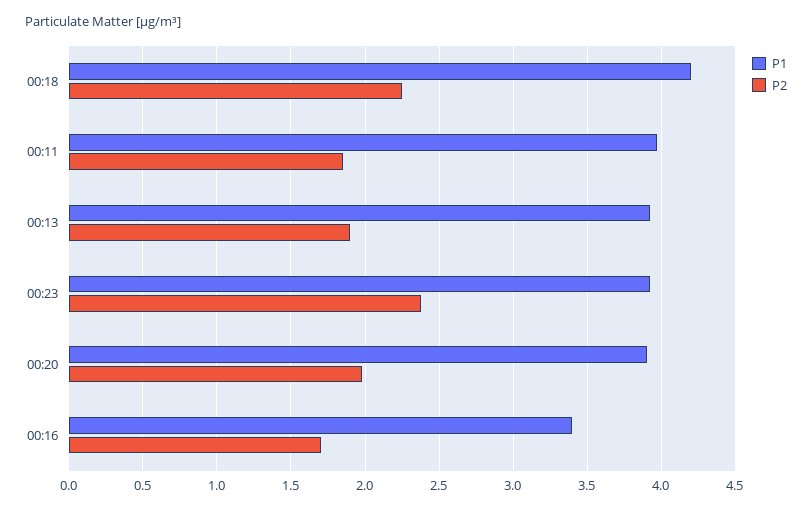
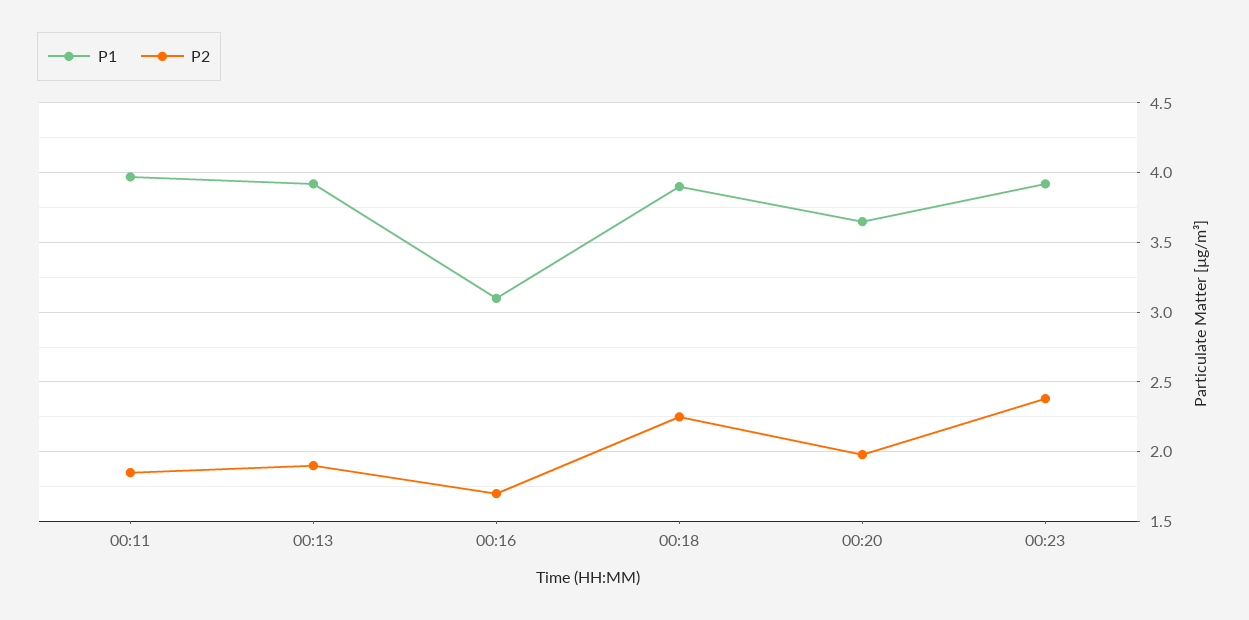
  {
    "P1": {
-     "00:18": 4.2,
+     "00:18": 3.9,
      "00:11": 3.95,
      "00:13": 3.9,
      "00:23": 3.9,
-     "00:20": 3.9,
+     "00:20": 3.65,
-     "00:16": 3.4
+     "00:16": 3.1
    },
    "P2": {
      "00:18": 2.25,
      "00:11": 1.85,
      "00:13": 1.9,
      "00:23": 2.4,
      "00:20": 2,
      "00:16": 1.7
    }
  }

